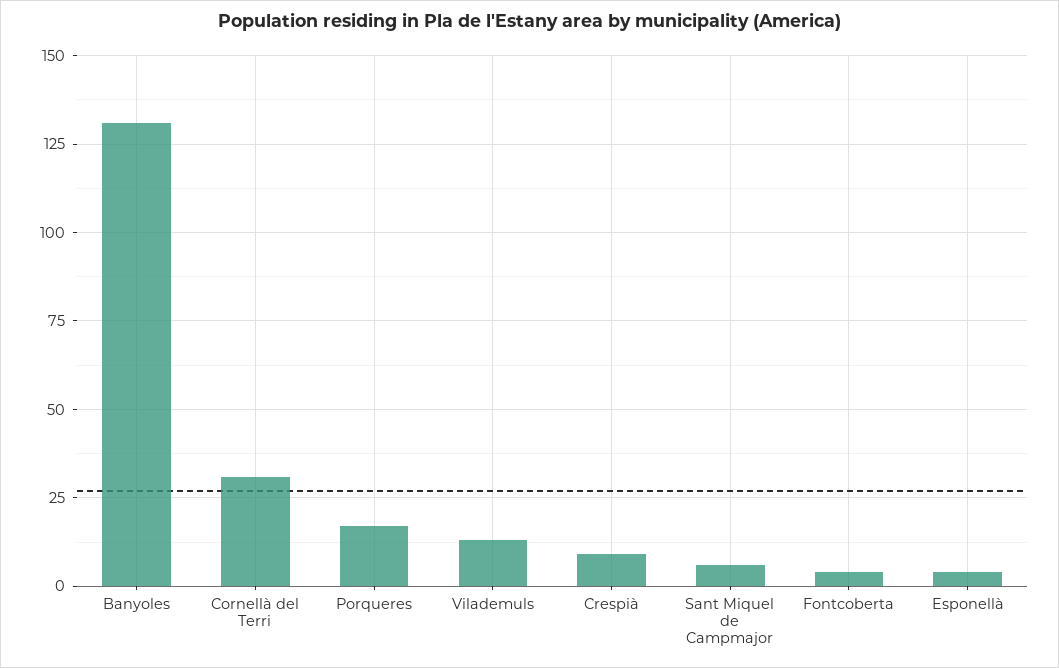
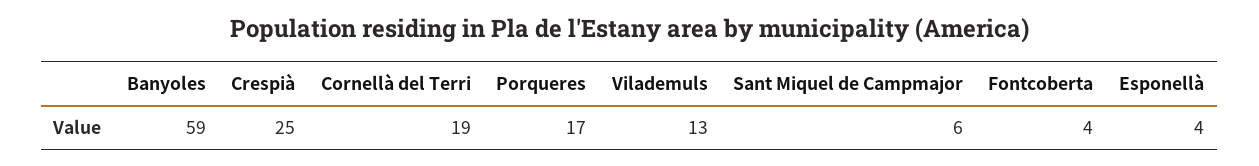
  {
-   "Banyoles": 130,
+   "Banyoles": 59,
-   "Cornellà del Terri": 30,
+   "Cornellà del Terri": 19,
    "Porqueres": 17,
    "Vilademuls": 13,
-   "Crespià": 10,
+   "Crespià": 25,
    "Sant Miquel de Campmajor": 6,
    "Fontcoberta": 4,
    "Esponellà": 4
  }

